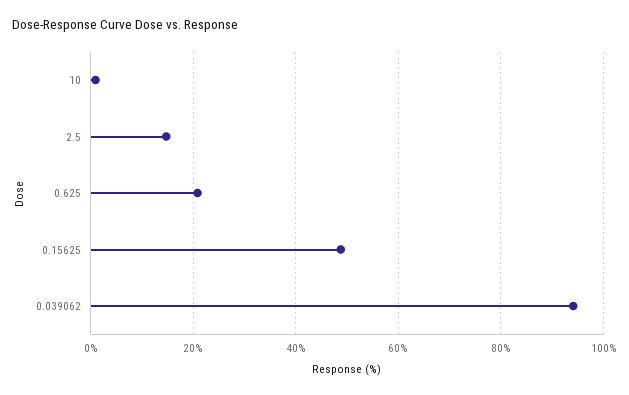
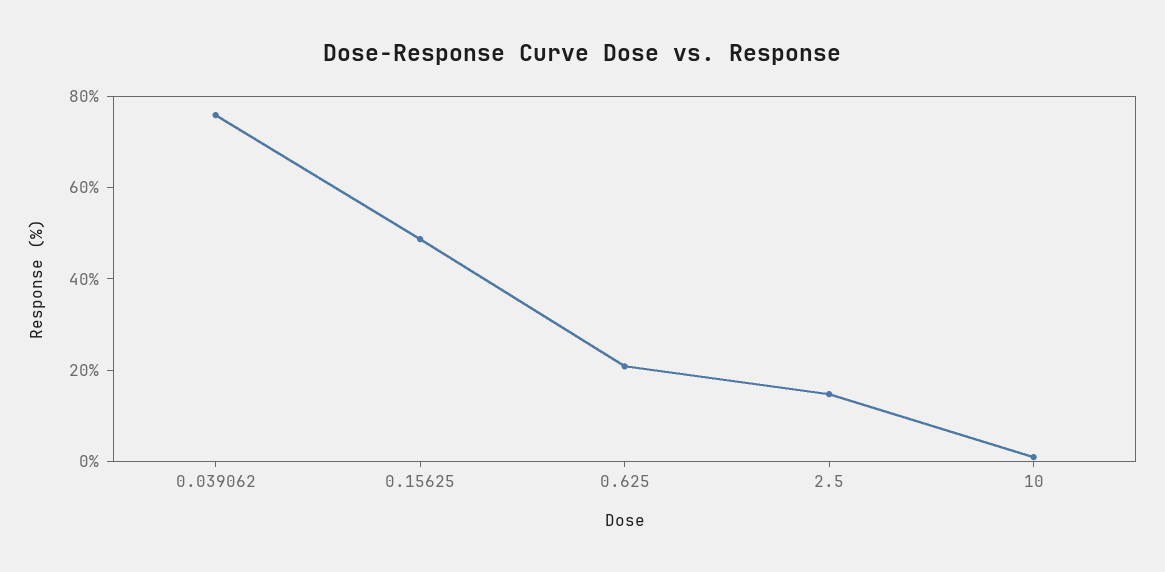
  {
    "10": 0,
    "2.5": 14,
    "0.625": 20,
    "0.15625": 48,
-   "0.039062": 94
+   "0.039062": 75
  }

